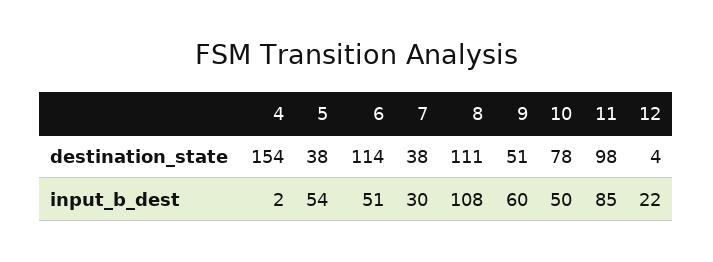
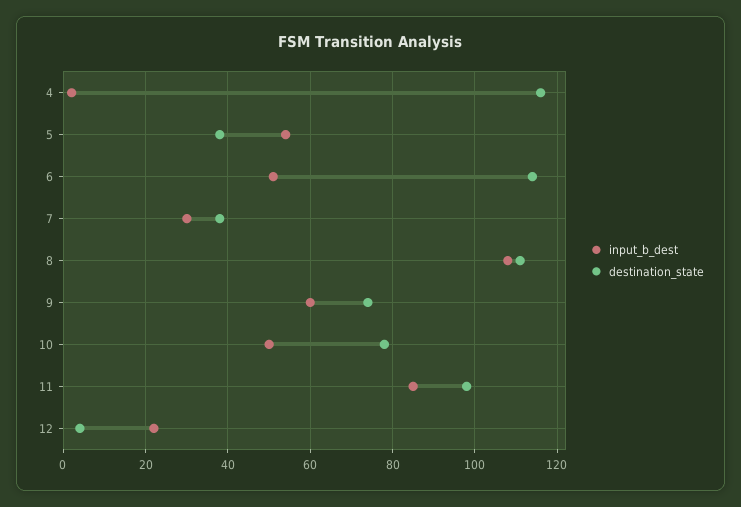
  {
    "destination_state": {
-     "4": 154,
+     "4": 115,
      "5": 38,
      "6": 114,
      "7": 38,
      "8": 111,
-     "9": 51,
+     "9": 75,
      "10": 78,
      "11": 98,
      "12": 4
    },
    "input_b_dest": {
      "4": 2,
      "5": 54,
      "6": 51,
      "7": 30,
      "8": 108,
      "9": 60,
      "10": 50,
      "11": 85,
      "12": 22
    }
  }

